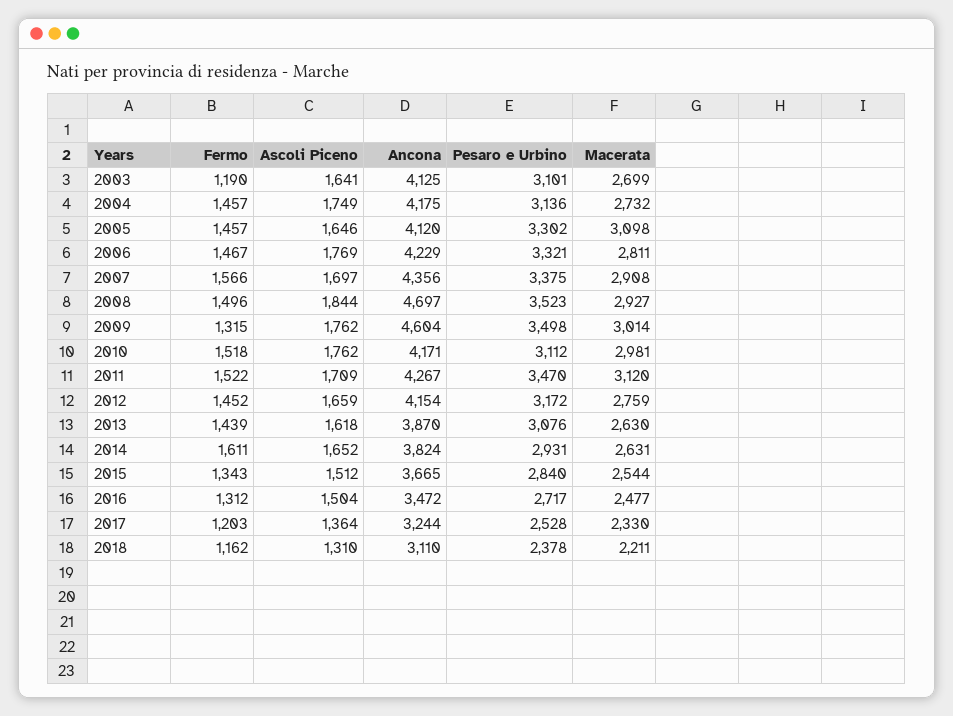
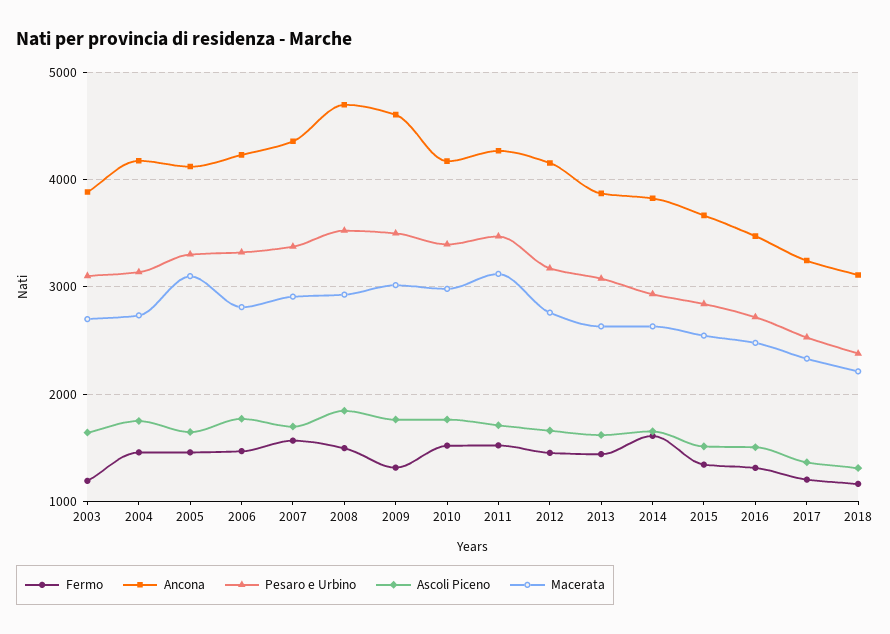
  {
    "Fermo": {
      "2003": 1190,
      "2004": 1457,
      "2005": 1457,
      "2006": 1467,
      "2007": 1566,
      "2008": 1496,
      "2009": 1315,
      "2010": 1518,
      "2011": 1522,
      "2012": 1452,
      "2013": 1439,
      "2014": 1611,
      "2015": 1343,
      "2016": 1312,
      "2017": 1203,
      "2018": 1162
    },
    "Ascoli Piceno": {
      "2003": 1641,
      "2004": 1749,
      "2005": 1646,
      "2006": 1769,
      "2007": 1697,
      "2008": 1844,
      "2009": 1762,
      "2010": 1762,
      "2011": 1709,
      "2012": 1659,
      "2013": 1618,
      "2014": 1652,
      "2015": 1512,
      "2016": 1504,
      "2017": 1364,
      "2018": 1310
    },
    "Ancona": {
-     "2003": 4125,
+     "2003": 3900,
      "2004": 4175,
      "2005": 4120,
      "2006": 4229,
      "2007": 4356,
      "2008": 4697,
      "2009": 4604,
      "2010": 4171,
      "2011": 4267,
      "2012": 4154,
      "2013": 3870,
      "2014": 3824,
      "2015": 3665,
      "2016": 3472,
      "2017": 3244,
      "2018": 3110
    },
    "Pesaro e Urbino": {
      "2003": 3101,
      "2004": 3136,
      "2005": 3302,
      "2006": 3321,
      "2007": 3375,
      "2008": 3523,
      "2009": 3498,
-     "2010": 3112,
+     "2010": 3400,
      "2011": 3470,
      "2012": 3172,
      "2013": 3076,
      "2014": 2931,
      "2015": 2840,
      "2016": 2717,
      "2017": 2528,
      "2018": 2378
    },
    "Macerata": {
      "2003": 2699,
      "2004": 2732,
      "2005": 3098,
      "2006": 2811,
      "2007": 2908,
      "2008": 2927,
      "2009": 3014,
      "2010": 2981,
      "2011": 3120,
      "2012": 2759,
      "2013": 2630,
      "2014": 2631,
      "2015": 2544,
      "2016": 2477,
      "2017": 2330,
      "2018": 2211
    }
  }

